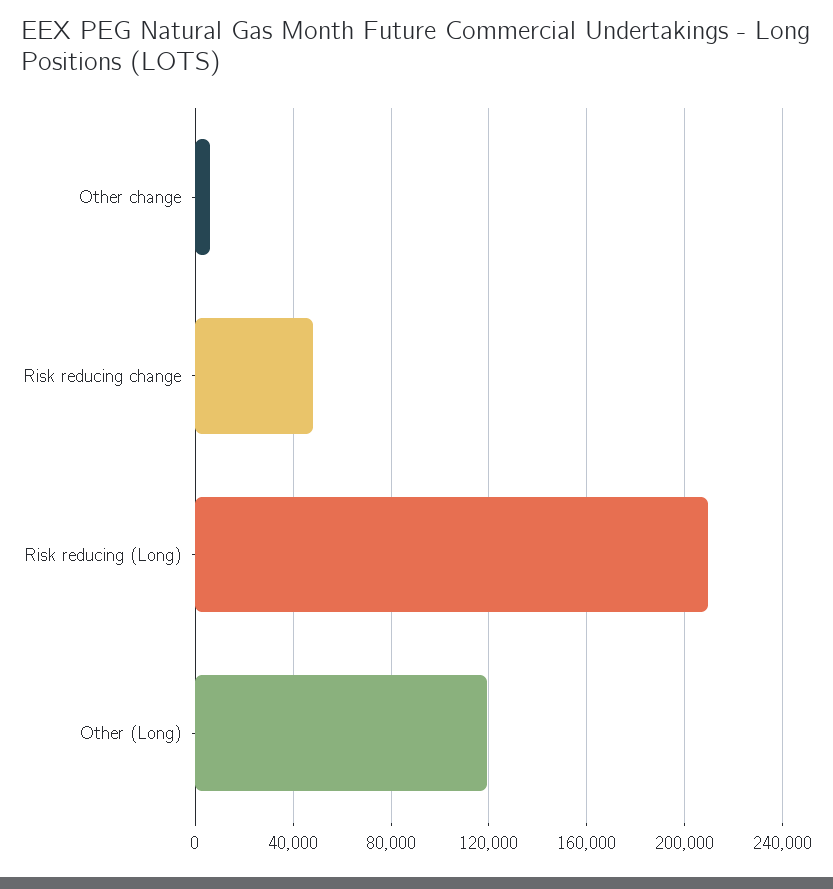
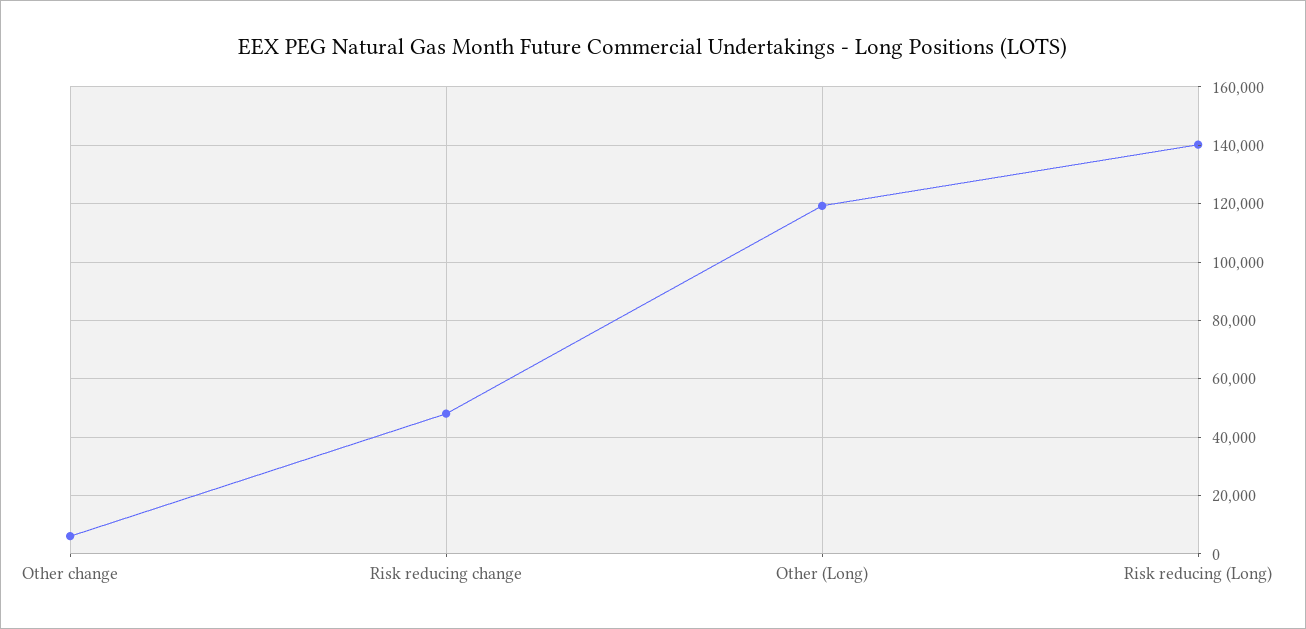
  {
    "Other change": 5000,
    "Risk reducing change": 47500,
-   "Risk reducing (Long)": 210000,
+   "Risk reducing (Long)": 140000,
    "Other (Long)": 120000
  }

